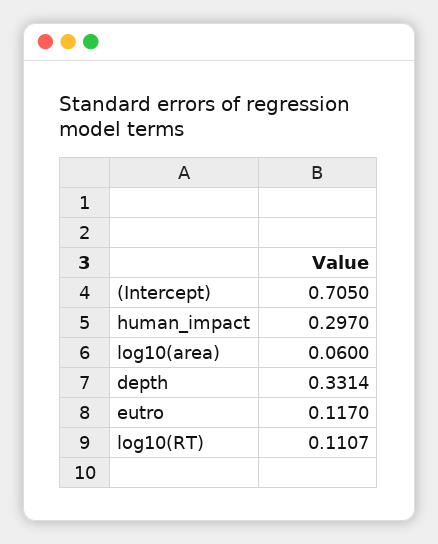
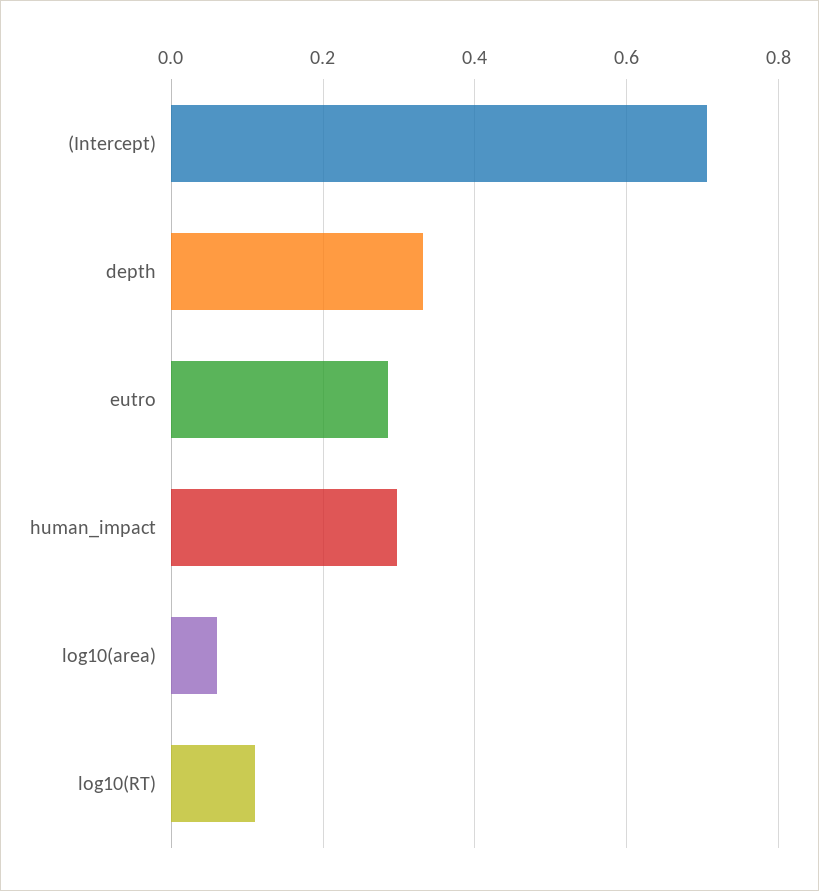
  {
    "(Intercept)": 0.705,
    "human_impact": 0.297,
    "log10(area)": 0.06,
    "depth": 0.3314,
-   "eutro": 0.117,
+   "eutro": 0.28,
    "log10(RT)": 0.1107
  }

